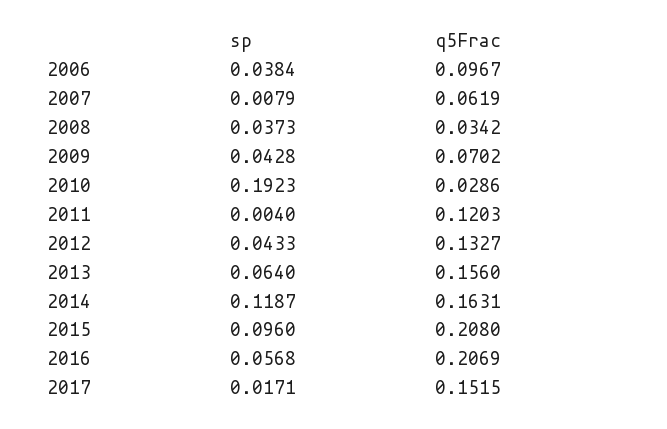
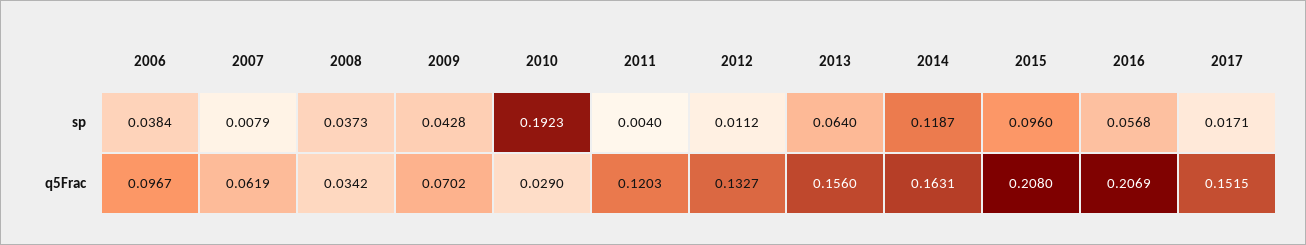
  {
    "sp": {
      "2006": 0.0384,
      "2007": 0.0079,
      "2008": 0.0373,
      "2009": 0.0428,
      "2010": 0.1923,
      "2011": 0.004,
-     "2012": 0.0433,
+     "2012": 0.0112,
      "2013": 0.064,
      "2014": 0.1187,
      "2015": 0.096,
      "2016": 0.0568,
      "2017": 0.0171
    },
    "q5Frac": {
      "2006": 0.0967,
      "2007": 0.0619,
      "2008": 0.0342,
      "2009": 0.0702,
-     "2010": 0.0286,
+     "2010": 0.029,
      "2011": 0.1203,
      "2012": 0.1327,
      "2013": 0.156,
      "2014": 0.1631,
      "2015": 0.208,
      "2016": 0.2069,
      "2017": 0.1515
    }
  }

